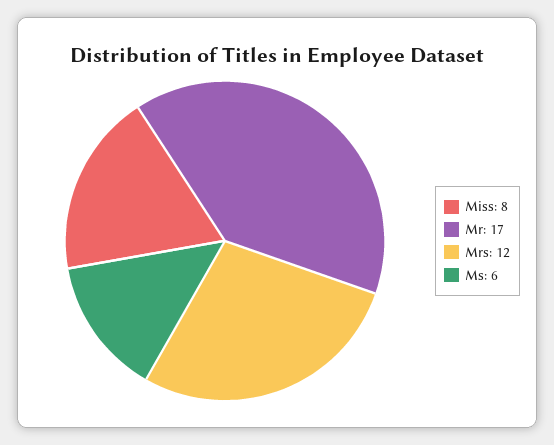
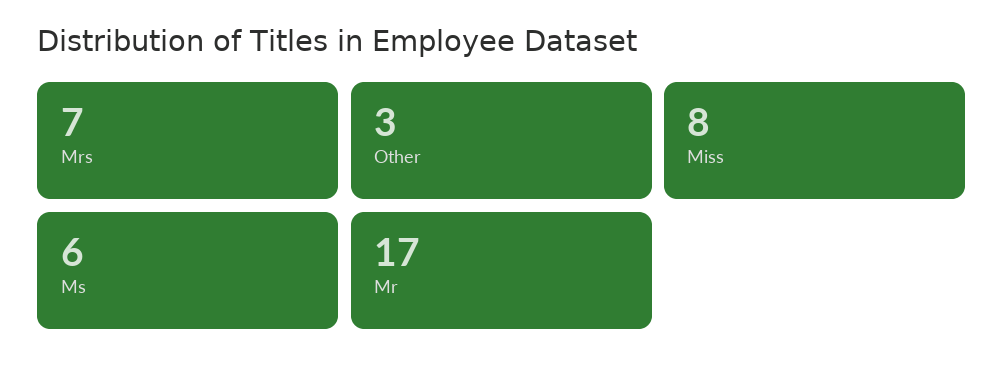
  {
    "Miss": 8,
    "Mr": 17,
-   "Mrs": 12,
+   "Mrs": 7,
-   "Ms": 6
+   "Ms": 6,
+   "Other": 3
  }

